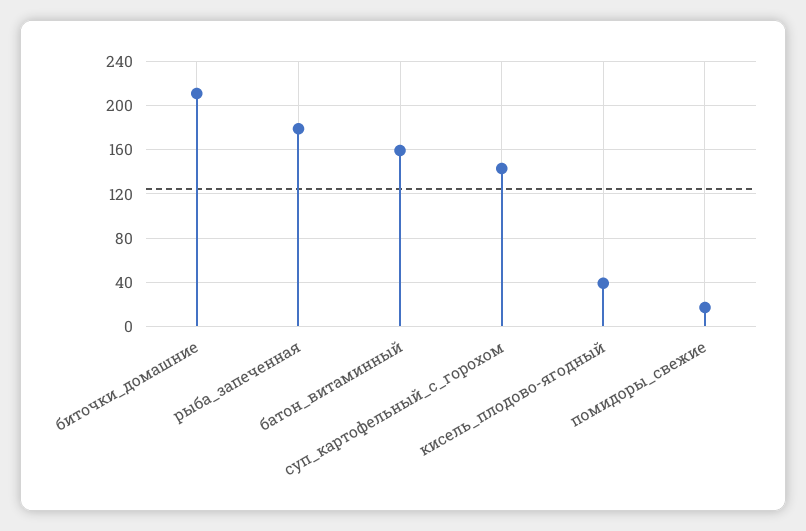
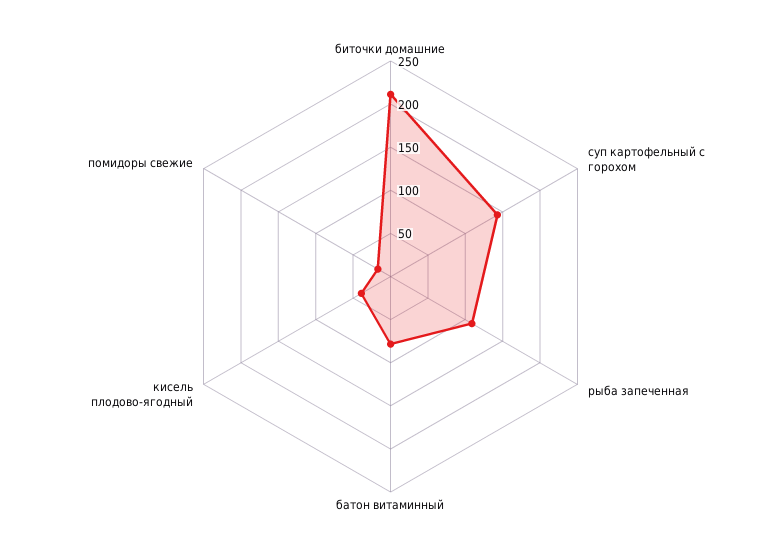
  {
    "биточки_домашние": 210,
-   "рыба_запеченная": 180,
+   "рыба_запеченная": 110,
-   "батон_витаминный": 160,
+   "батон_витаминный": 80,
    "суп_картофельный_с_горохом": 140,
    "кисель_плодово-ягодный": 40,
    "помидоры_свежие": 20
  }

